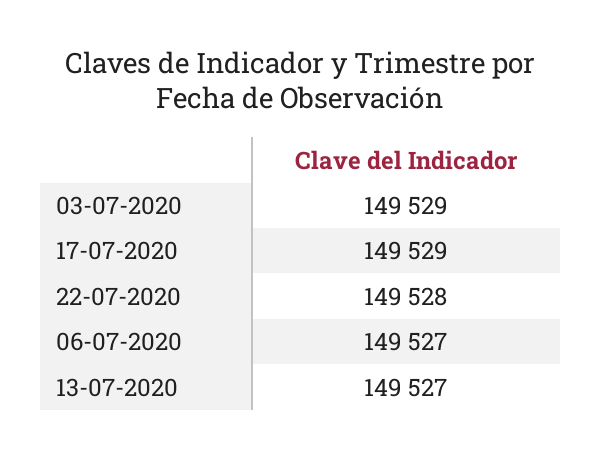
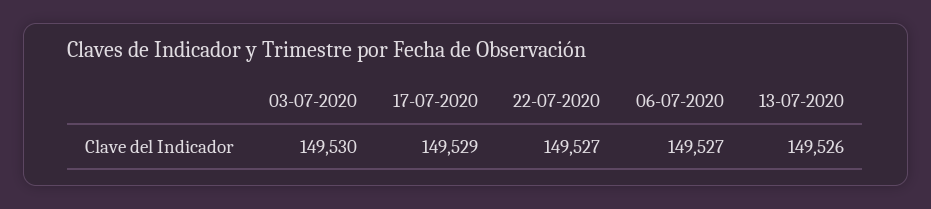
  {
-   "03-07-2020": 149529,
+   "03-07-2020": 149530,
    "17-07-2020": 149529,
-   "22-07-2020": 149528,
+   "22-07-2020": 149527,
    "06-07-2020": 149527,
-   "13-07-2020": 149527
+   "13-07-2020": 149526
  }

